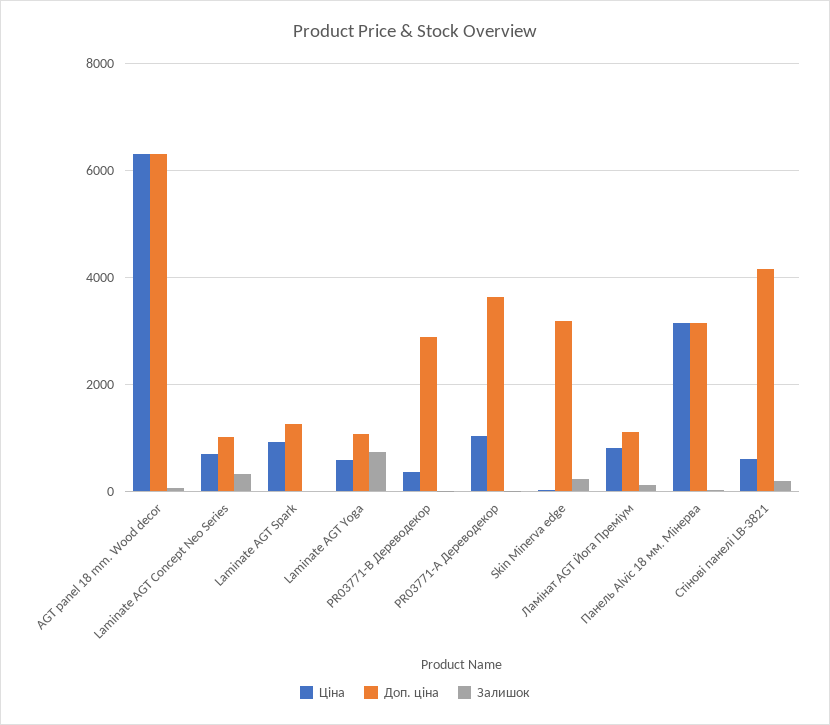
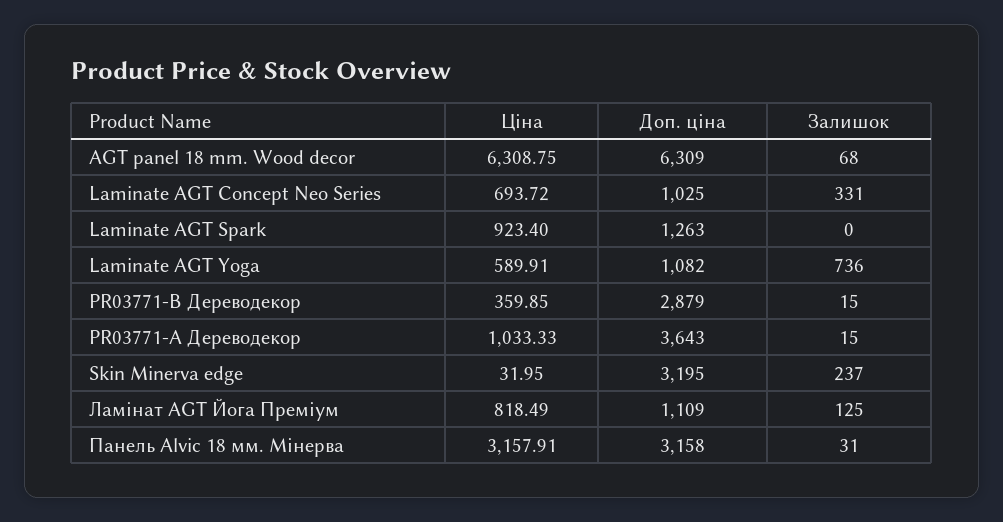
  {
    "Ціна": {
      "AGT panel 18 mm. Wood decor": 6308.75,
      "Laminate AGT Concept Neo Series": 693.72,
      "Laminate AGT Spark": 923.4,
      "Laminate AGT Yoga": 589.91,
      "PR03771-B Дереводекор": 359.85,
      "PR03771-А Дереводекор": 1033.33,
      "Skin Minerva edge": 31.95,
      "Ламінат AGT Йога Преміум": 818.49,
-     "Панель Alvic 18 мм. Мінерва": 3157.91,
+     "Панель Alvic 18 мм. Мінерва": 3157.91
-     "Стінові панелі LB-3821": 600
    },
    "Доп. ціна": {
      "AGT panel 18 mm. Wood decor": 6309,
      "Laminate AGT Concept Neo Series": 1025,
      "Laminate AGT Spark": 1263,
      "Laminate AGT Yoga": 1082,
      "PR03771-B Дереводекор": 2879,
      "PR03771-А Дереводекор": 3643,
      "Skin Minerva edge": 3195,
      "Ламінат AGT Йога Преміум": 1109,
-     "Панель Alvic 18 мм. Мінерва": 3158,
+     "Панель Alvic 18 мм. Мінерва": 3158
-     "Стінові панелі LB-3821": 4200
    },
    "Залишок": {
      "AGT panel 18 mm. Wood decor": 68,
      "Laminate AGT Concept Neo Series": 331,
      "Laminate AGT Spark": 0,
      "Laminate AGT Yoga": 736,
      "PR03771-B Дереводекор": 15,
      "PR03771-А Дереводекор": 15,
      "Skin Minerva edge": 237,
      "Ламінат AGT Йога Преміум": 125,
-     "Панель Alvic 18 мм. Мінерва": 31,
+     "Панель Alvic 18 мм. Мінерва": 31
-     "Стінові панелі LB-3821": 200
    }
  }

